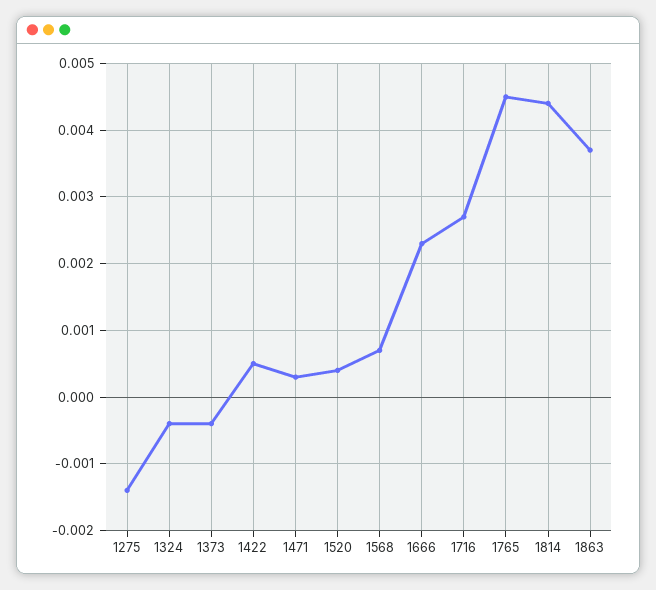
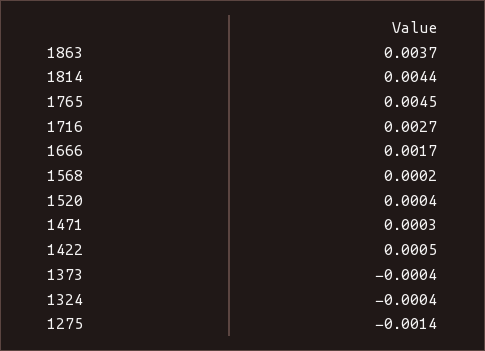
  {
    "1275": -0.0014,
    "1324": -0.0004,
    "1373": -0.0004,
    "1422": 0.0005,
    "1471": 0.0003,
    "1520": 0.0004,
-   "1568": 0.0007,
+   "1568": 0.0002,
-   "1666": 0.0023,
+   "1666": 0.0017,
    "1716": 0.0027,
    "1765": 0.0045,
    "1814": 0.0044,
    "1863": 0.0037
  }

